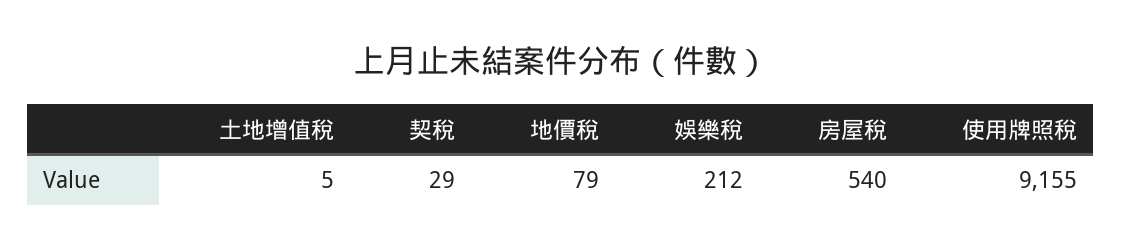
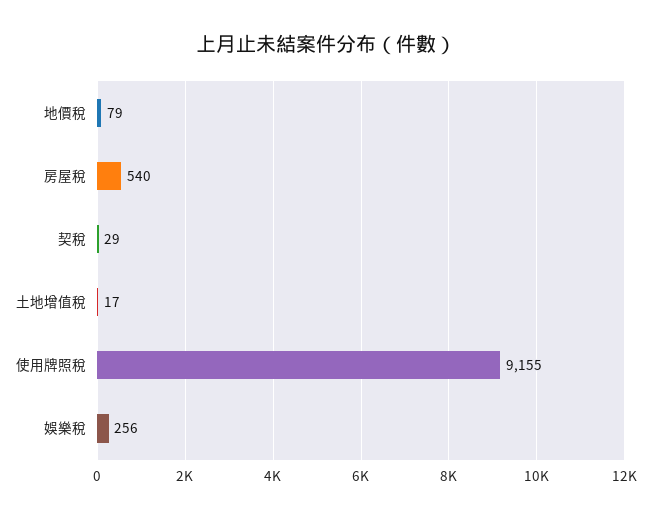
  {
-   "土地增值稅": 5,
+   "土地增值稅": 17,
    "契稅": 29,
    "地價稅": 79,
-   "娛樂稅": 212,
+   "娛樂稅": 256,
    "房屋稅": 540,
    "使用牌照稅": 9155
  }

